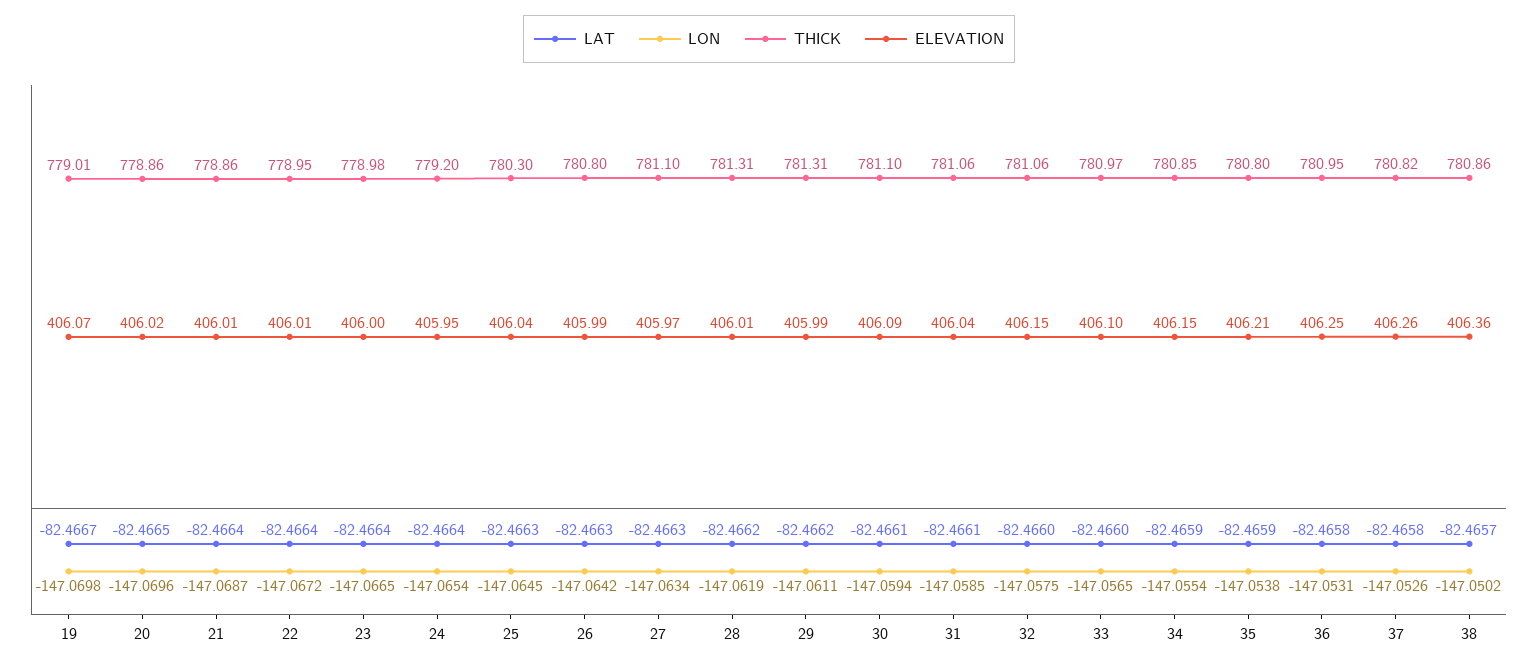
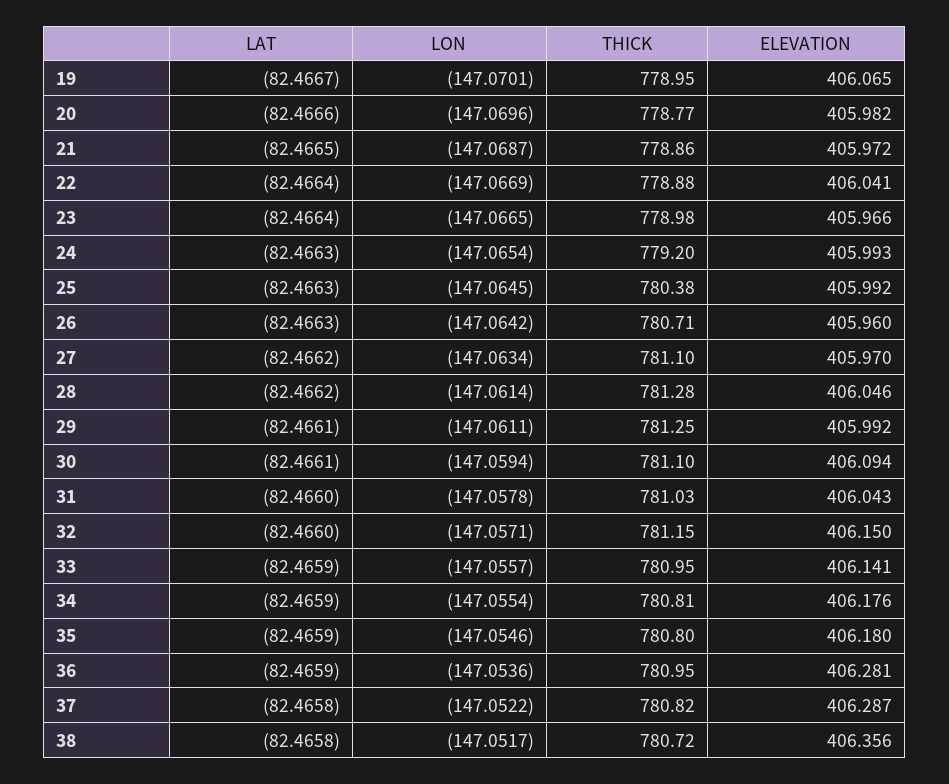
  {
    "LAT": {
      "19": -82.4667,
-     "20": -82.4665,
+     "20": -82.4666,
-     "21": -82.4664,
+     "21": -82.4665,
      "22": -82.4664,
      "23": -82.4664,
-     "24": -82.4664,
+     "24": -82.4663,
      "25": -82.4663,
      "26": -82.4663,
-     "27": -82.4663,
+     "27": -82.4662,
      "28": -82.4662,
-     "29": -82.4662,
+     "29": -82.4661,
      "30": -82.4661,
-     "31": -82.4661,
+     "31": -82.466,
      "32": -82.466,
-     "33": -82.466,
+     "33": -82.4659,
      "34": -82.4659,
      "35": -82.4659,
-     "36": -82.4658,
+     "36": -82.4659,
      "37": -82.4658,
-     "38": -82.4657
+     "38": -82.4658
    },
    "LON": {
-     "19": -147.0698,
+     "19": -147.0701,
      "20": -147.0696,
      "21": -147.0687,
-     "22": -147.0672,
+     "22": -147.0669,
      "23": -147.0665,
      "24": -147.0654,
      "25": -147.0645,
      "26": -147.0642,
      "27": -147.0634,
-     "28": -147.0619,
+     "28": -147.0614,
      "29": -147.0611,
      "30": -147.0594,
-     "31": -147.0585,
+     "31": -147.0578,
-     "32": -147.0575,
+     "32": -147.0571,
-     "33": -147.0565,
+     "33": -147.0557,
      "34": -147.0554,
-     "35": -147.0538,
+     "35": -147.0546,
-     "36": -147.0531,
+     "36": -147.0536,
-     "37": -147.0526,
+     "37": -147.0522,
-     "38": -147.0502
+     "38": -147.0517
    },
    "THICK": {
-     "19": 779.01,
+     "19": 778.95,
-     "20": 778.86,
+     "20": 778.77,
      "21": 778.86,
-     "22": 778.95,
+     "22": 778.88,
      "23": 778.98,
      "24": 779.2,
-     "25": 780.3,
+     "25": 780.38,
-     "26": 780.8,
+     "26": 780.71,
      "27": 781.1,
-     "28": 781.31,
+     "28": 781.28,
-     "29": 781.31,
+     "29": 781.25,
      "30": 781.1,
-     "31": 781.06,
+     "31": 781.03,
-     "32": 781.06,
+     "32": 781.15,
-     "33": 780.97,
+     "33": 780.95,
-     "34": 780.85,
+     "34": 780.81,
      "35": 780.8,
      "36": 780.95,
      "37": 780.82,
-     "38": 780.86
+     "38": 780.72
    },
    "ELEVATION": {
      "19": 406.065,
-     "20": 406.02,
+     "20": 405.982,
-     "21": 406.01,
+     "21": 405.972,
-     "22": 406.01,
+     "22": 406.041,
-     "23": 406,
+     "23": 405.966,
-     "24": 405.95,
+     "24": 405.993,
-     "25": 406.04,
+     "25": 405.992,
-     "26": 405.99,
+     "26": 405.96,
      "27": 405.97,
-     "28": 406.01,
+     "28": 406.046,
      "29": 405.992,
      "30": 406.094,
      "31": 406.043,
      "32": 406.15,
-     "33": 406.1,
+     "33": 406.141,
-     "34": 406.15,
+     "34": 406.176,
-     "35": 406.21,
+     "35": 406.18,
-     "36": 406.25,
+     "36": 406.281,
-     "37": 406.26,
+     "37": 406.287,
      "38": 406.356
    }
  }

